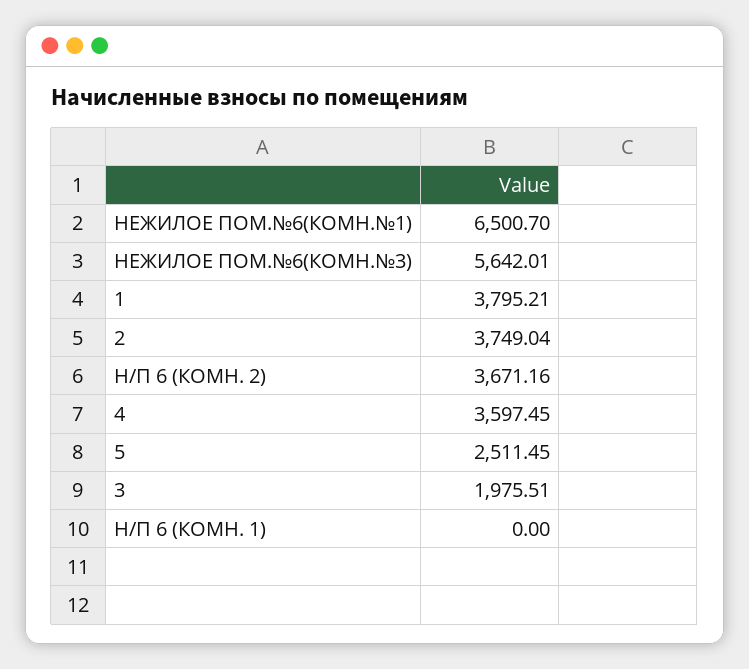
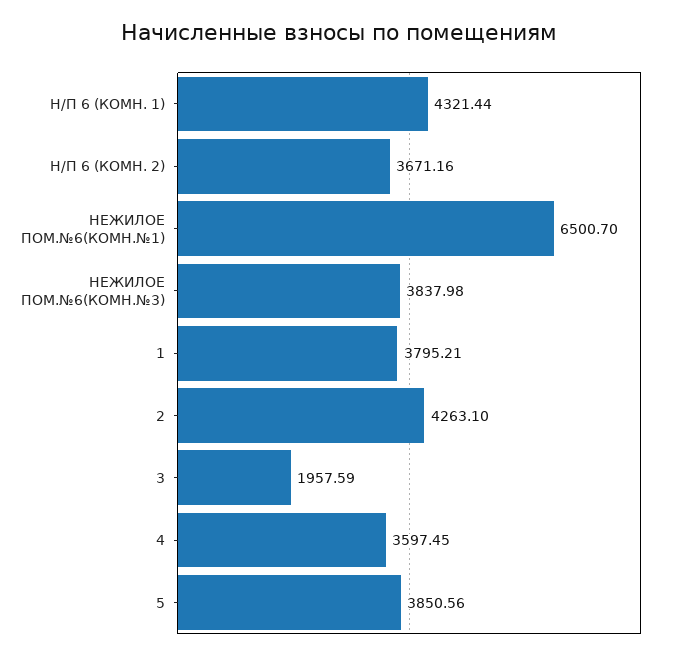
  {
    "НЕЖИЛОЕ ПОМ.№6(КОМН.№1)": 6500.7,
-   "НЕЖИЛОЕ ПОМ.№6(КОМН.№3)": 5642.01,
+   "НЕЖИЛОЕ ПОМ.№6(КОМН.№3)": 3837.98,
    "1": 3795.21,
-   "2": 3749.04,
+   "2": 4263.1,
    "Н/П 6 (КОМН. 2)": 3671.16,
    "4": 3597.45,
-   "5": 2511.45,
+   "5": 3850.56,
-   "3": 1975.51,
+   "3": 1957.59,
-   "Н/П 6 (КОМН. 1)": 0
+   "Н/П 6 (КОМН. 1)": 4321.44
  }

